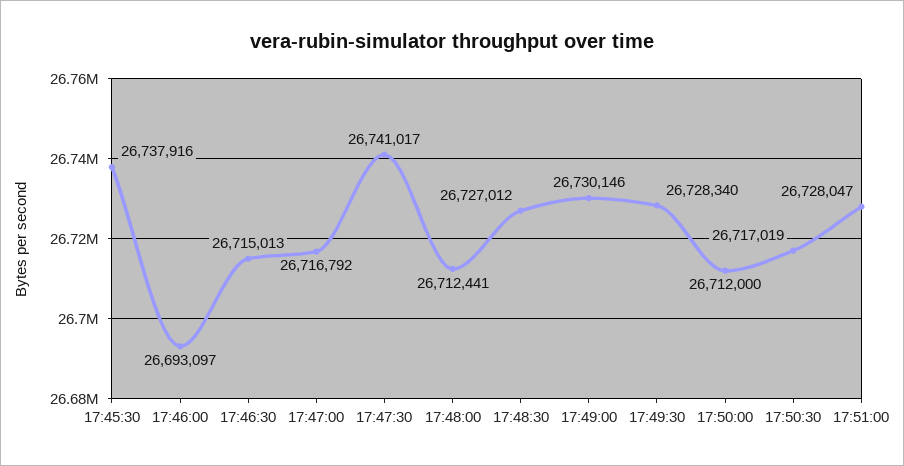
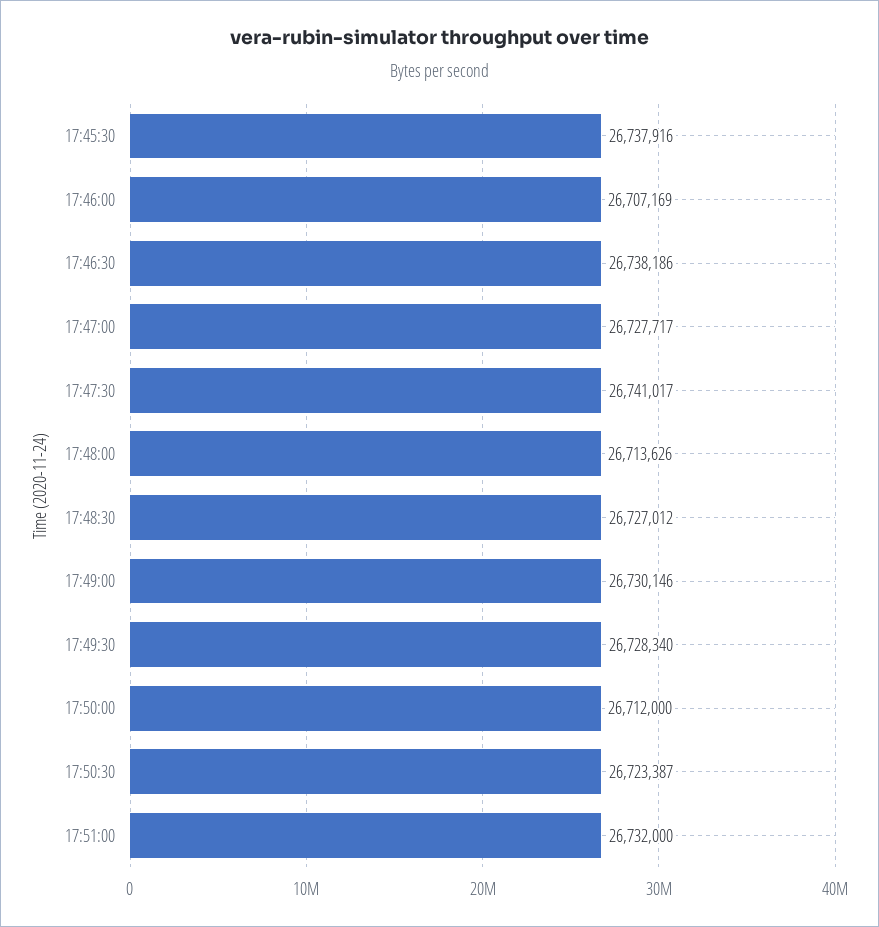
  {
    "17:45:30": 26737916,
-   "17:46:00": 26693097,
+   "17:46:00": 26707169,
-   "17:46:30": 26715013,
+   "17:46:30": 26738186,
-   "17:47:00": 26716792,
+   "17:47:00": 26727717,
    "17:47:30": 26741017,
-   "17:48:00": 26712441,
+   "17:48:00": 26713626,
    "17:48:30": 26727012,
    "17:49:00": 26730146,
    "17:49:30": 26728340,
    "17:50:00": 26712000,
-   "17:50:30": 26717019,
+   "17:50:30": 26723387,
-   "17:51:00": 26728047
+   "17:51:00": 26732000
  }

